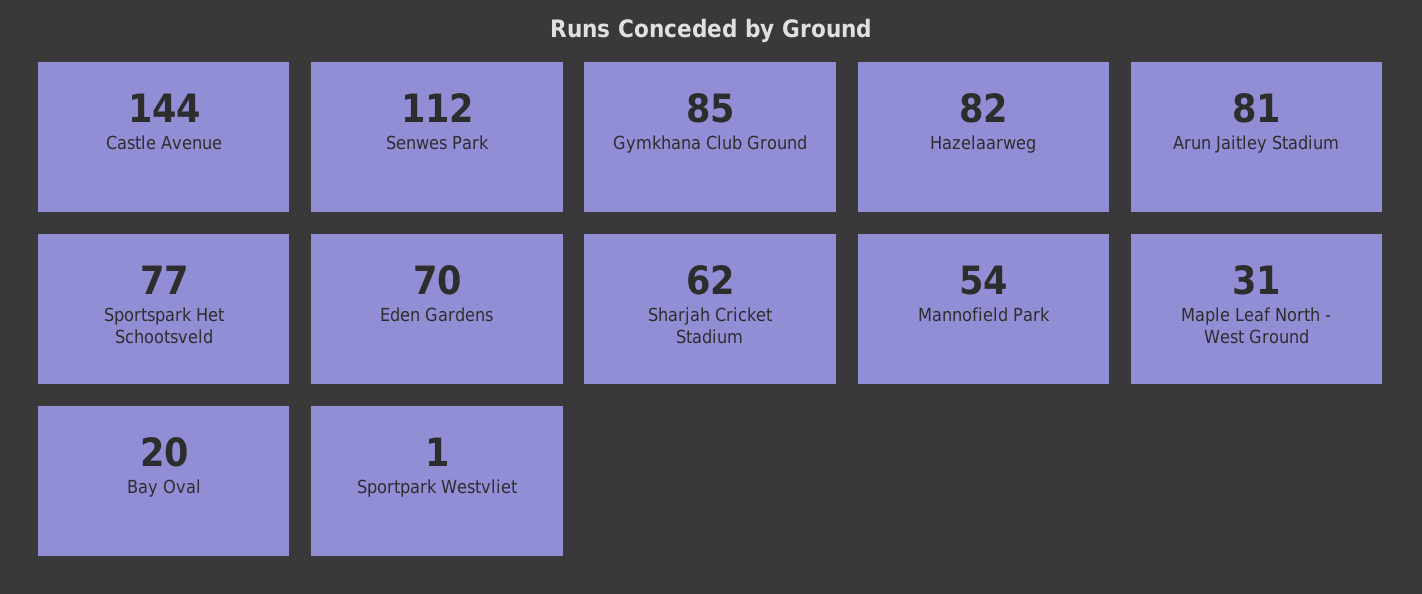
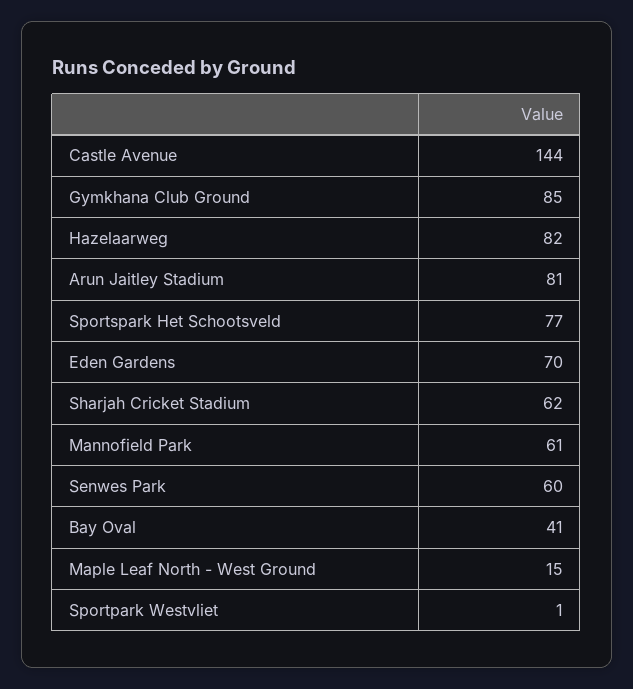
  {
    "Castle Avenue": 144,
-   "Senwes Park": 112,
+   "Senwes Park": 60,
    "Gymkhana Club Ground": 85,
    "Hazelaarweg": 82,
    "Arun Jaitley Stadium": 81,
    "Sportspark Het Schootsveld": 77,
    "Eden Gardens": 70,
    "Sharjah Cricket Stadium": 62,
-   "Mannofield Park": 54,
+   "Mannofield Park": 61,
-   "Maple Leaf North - West Ground": 31,
+   "Maple Leaf North - West Ground": 15,
-   "Bay Oval": 20,
+   "Bay Oval": 41,
    "Sportpark Westvliet": 1
  }

